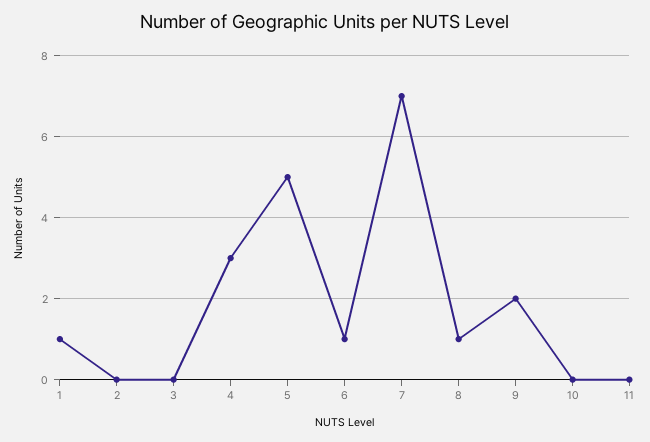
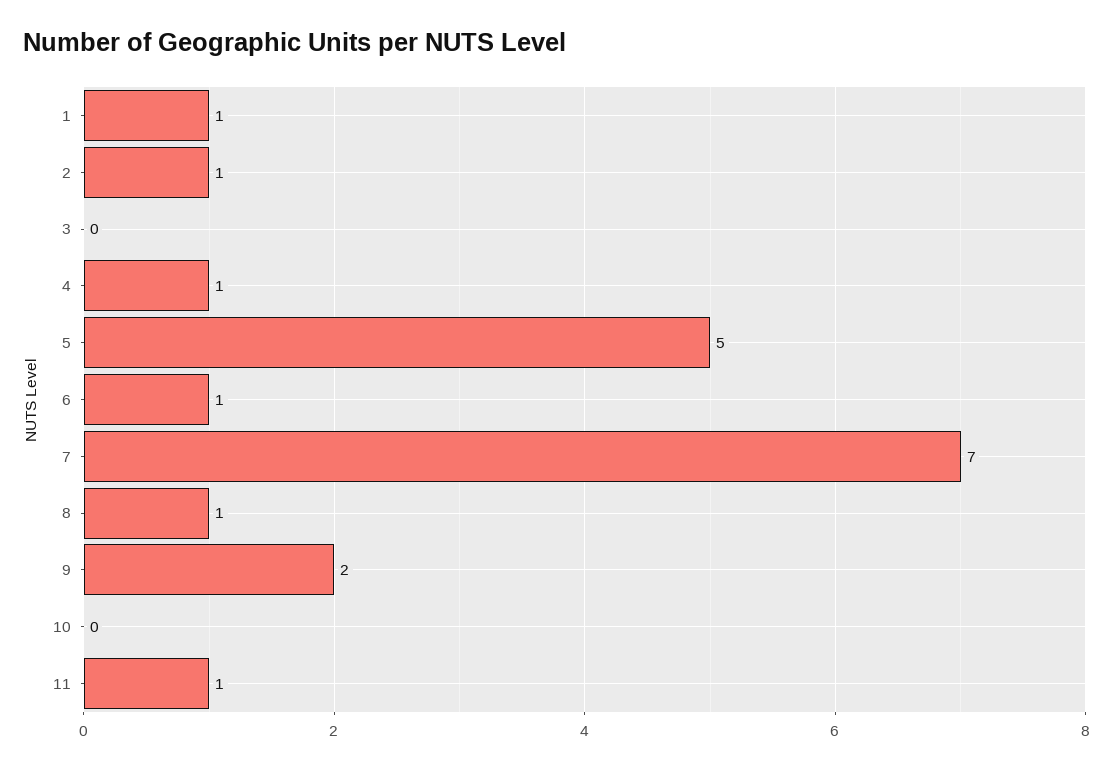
  {
    "1": 1,
-   "2": 0,
+   "2": 1,
    "3": 0,
-   "4": 3,
+   "4": 1,
    "5": 5,
    "6": 1,
    "7": 7,
    "8": 1,
    "9": 2,
    "10": 0,
-   "11": 0
+   "11": 1
  }

